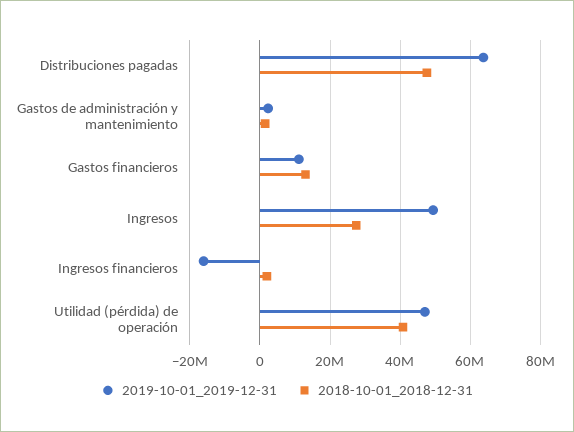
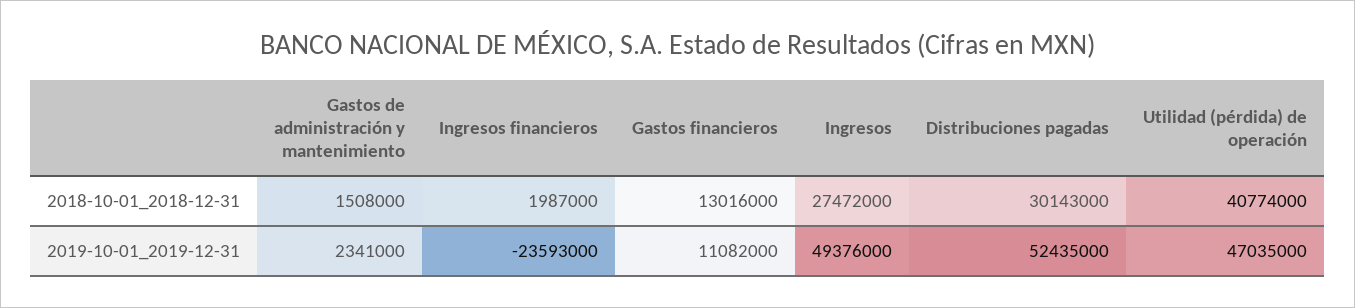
  {
    "2019-10-01_2019-12-31": {
-     "Distribuciones pagadas": 64000000,
+     "Distribuciones pagadas": 52435000,
      "Gastos de administración y mantenimiento": 2341000,
      "Gastos financieros": 11082000,
      "Ingresos": 49376000,
-     "Ingresos financieros": -16000000,
+     "Ingresos financieros": -23593000,
      "Utilidad (pérdida) de operación": 47035000
    },
    "2018-10-01_2018-12-31": {
-     "Distribuciones pagadas": 48000000,
+     "Distribuciones pagadas": 30143000,
      "Gastos de administración y mantenimiento": 1508000,
      "Gastos financieros": 13016000,
      "Ingresos": 27472000,
      "Ingresos financieros": 1987000,
      "Utilidad (pérdida) de operación": 40774000
    }
  }

